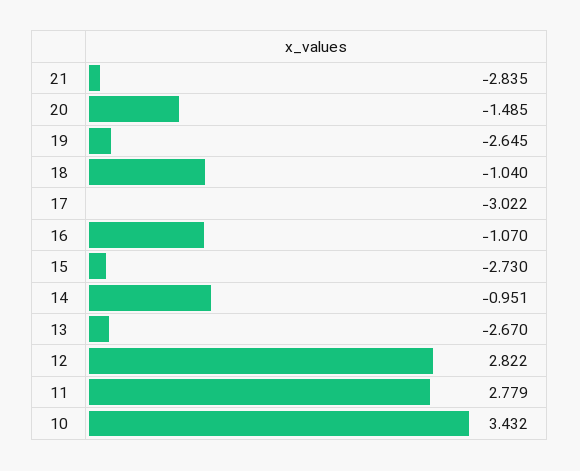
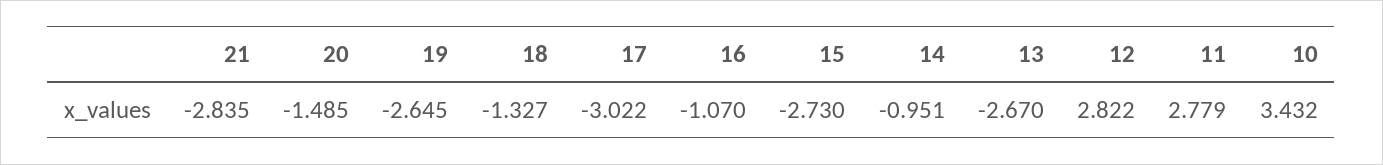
  {
    "21": -2.835,
    "20": -1.485,
    "19": -2.645,
-   "18": -1.04,
+   "18": -1.327,
    "17": -3.022,
    "16": -1.07,
    "15": -2.73,
    "14": -0.951,
    "13": -2.67,
    "12": 2.822,
    "11": 2.779,
    "10": 3.432
  }

